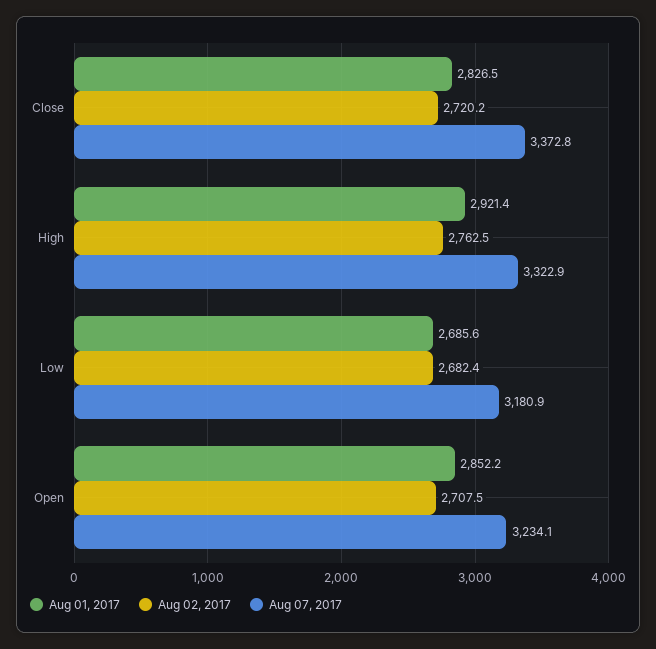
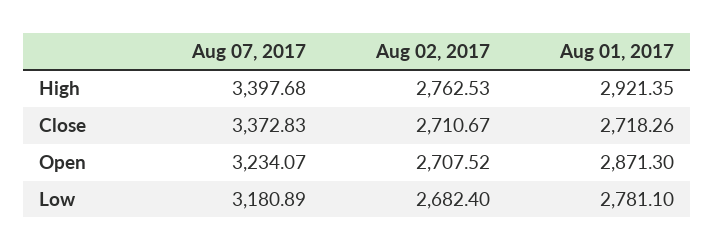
  {
    "Aug 01, 2017": {
-     "Close": 2826.5,
+     "Close": 2718.26,
      "High": 2921.35,
-     "Low": 2685.6,
+     "Low": 2781.1,
-     "Open": 2852.2
+     "Open": 2871.3
    },
    "Aug 02, 2017": {
-     "Close": 2720.2,
+     "Close": 2710.67,
      "High": 2762.53,
      "Low": 2682.4,
      "Open": 2707.52
    },
    "Aug 07, 2017": {
      "Close": 3372.83,
-     "High": 3322.9,
+     "High": 3397.68,
      "Low": 3180.89,
      "Open": 3234.07
    }
  }

